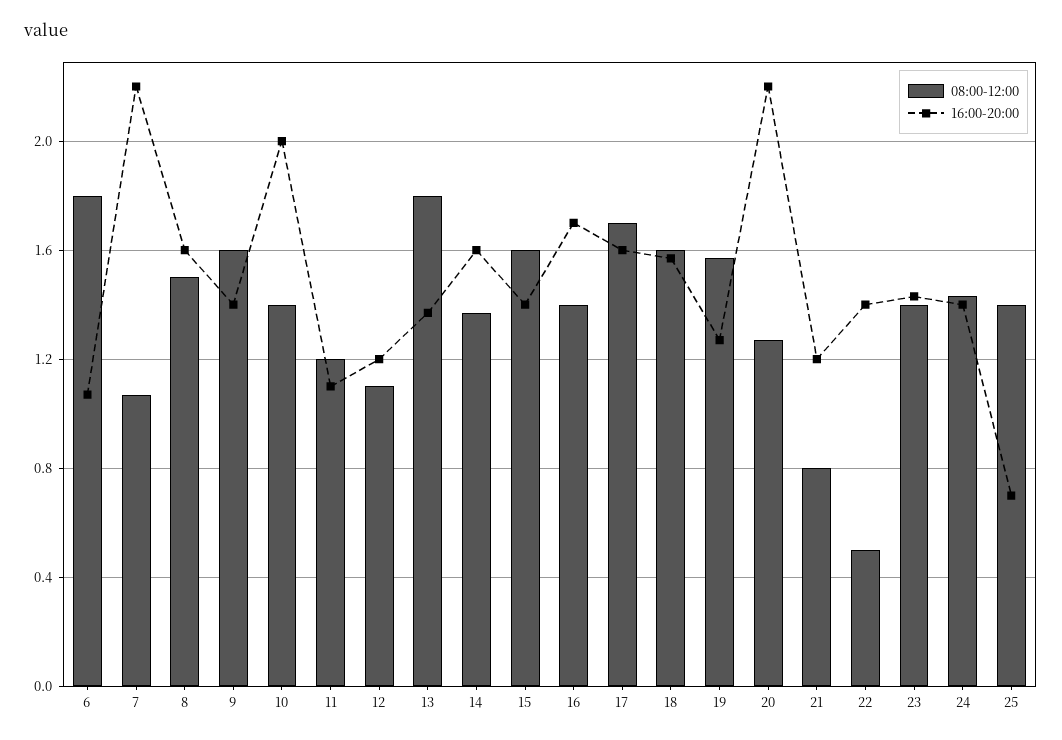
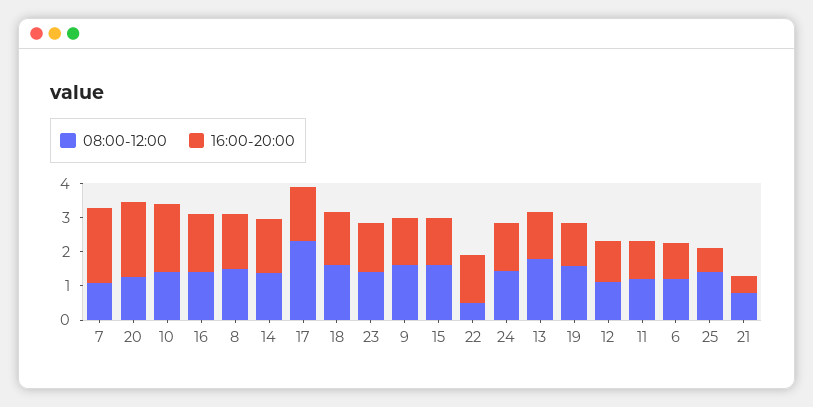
  {
    "08:00-12:00": {
-     "6": 1.8,
+     "6": 1.25,
      "7": 1.05,
      "8": 1.5,
      "9": 1.6,
      "10": 1.4,
      "11": 1.2,
      "12": 1.1,
      "13": 1.8,
      "14": 1.35,
      "15": 1.6,
      "16": 1.4,
-     "17": 1.7,
+     "17": 2.25,
      "18": 1.6,
      "19": 1.55,
      "20": 1.25,
      "21": 0.8,
      "22": 0.5,
      "23": 1.4,
      "24": 1.45,
      "25": 1.4
    },
    "16:00-20:00": {
      "6": 1.05,
      "7": 2.2,
      "8": 1.6,
      "9": 1.4,
      "10": 2,
      "11": 1.1,
      "12": 1.2,
      "13": 1.35,
      "14": 1.6,
      "15": 1.4,
      "16": 1.7,
      "17": 1.6,
      "18": 1.55,
      "19": 1.25,
      "20": 2.2,
-     "21": 1.2,
+     "21": 0.5,
      "22": 1.4,
      "23": 1.45,
      "24": 1.4,
      "25": 0.7
    }
  }

